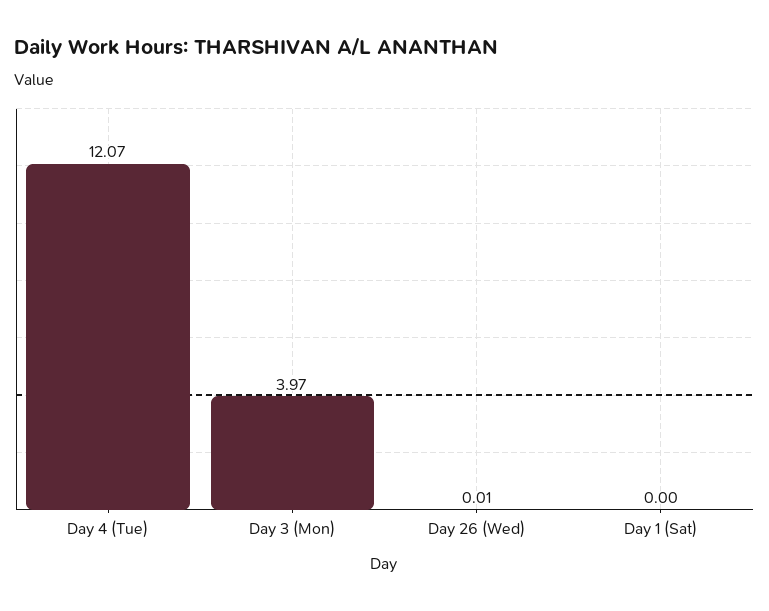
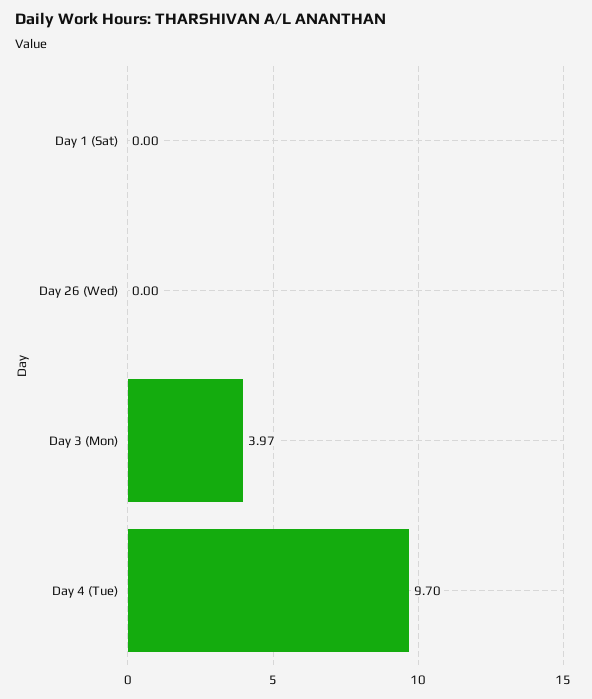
  {
-   "Day 4 (Tue)": 12.07,
+   "Day 4 (Tue)": 9.7,
    "Day 3 (Mon)": 3.97,
-   "Day 26 (Wed)": 0.01,
+   "Day 26 (Wed)": 0,
    "Day 1 (Sat)": 0
  }

